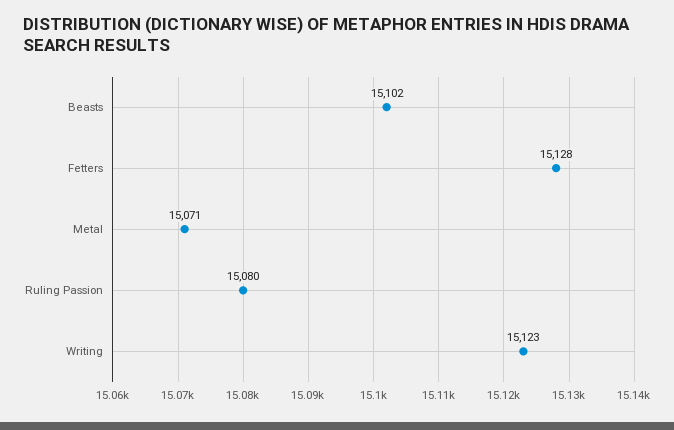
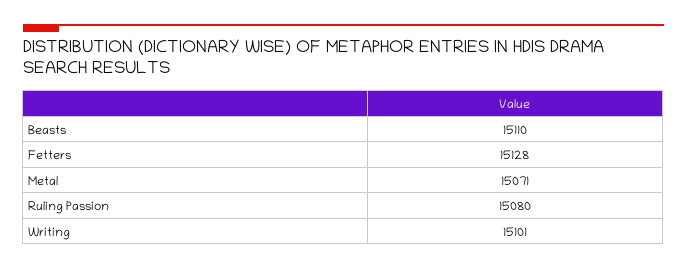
  {
-   "Beasts": 15102,
+   "Beasts": 15110,
    "Fetters": 15128,
    "Metal": 15071,
    "Ruling Passion": 15080,
-   "Writing": 15123
+   "Writing": 15101
  }

